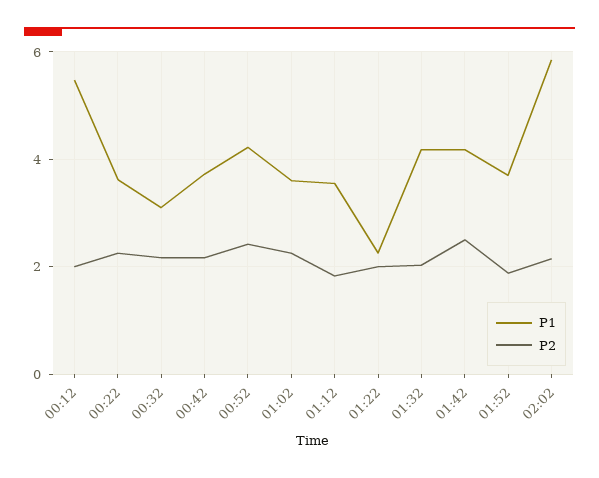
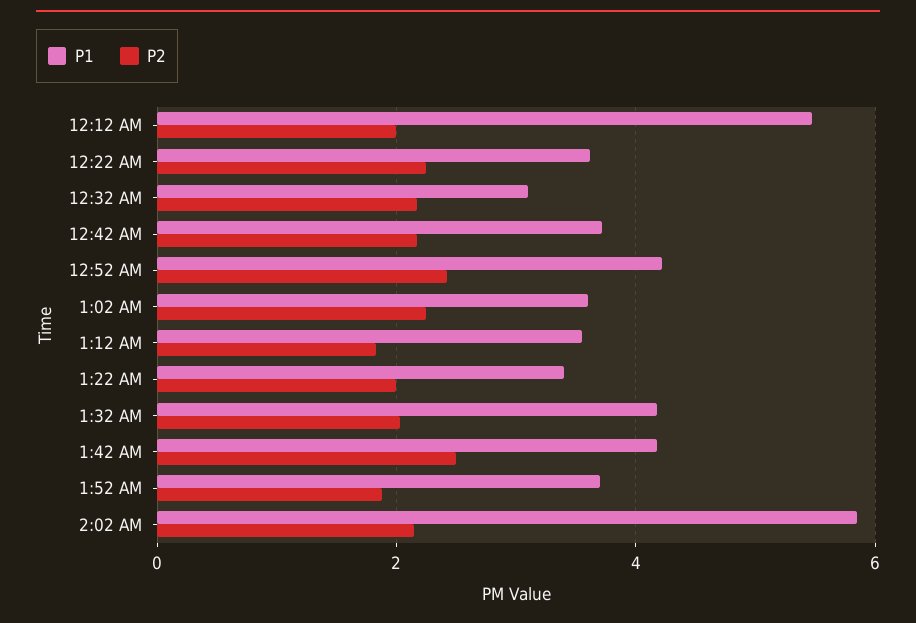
  {
    "P1": {
      "00:12": 5.4,
      "00:22": 3.6,
      "00:32": 3.2,
      "00:42": 3.8,
      "00:52": 4.2,
      "01:02": 3.6,
      "01:12": 3.6,
-     "01:22": 2.2,
+     "01:22": 3.4,
      "01:32": 4.2,
      "01:42": 4.2,
      "01:52": 3.8,
      "02:02": 5.8
    },
    "P2": {
      "00:12": 2,
      "00:22": 2.2,
      "00:32": 2.2,
      "00:42": 2.2,
      "00:52": 2.4,
      "01:02": 2.2,
      "01:12": 1.8,
      "01:22": 2,
      "01:32": 2,
      "01:42": 2.6,
      "01:52": 1.8,
      "02:02": 2.2
    }
  }

